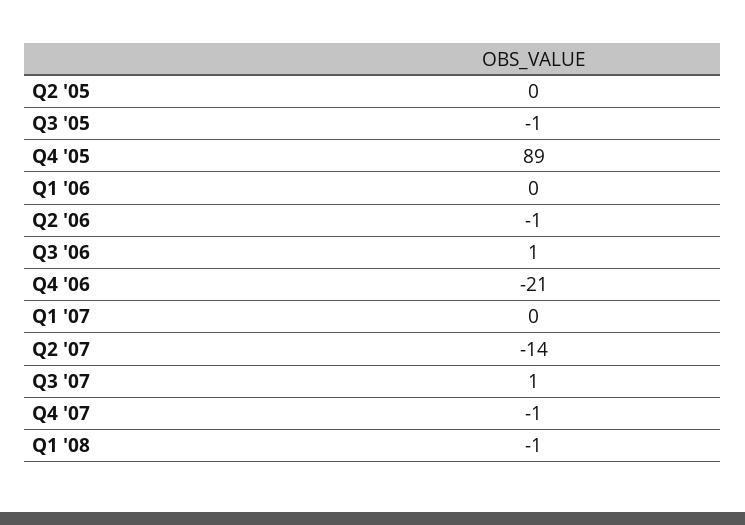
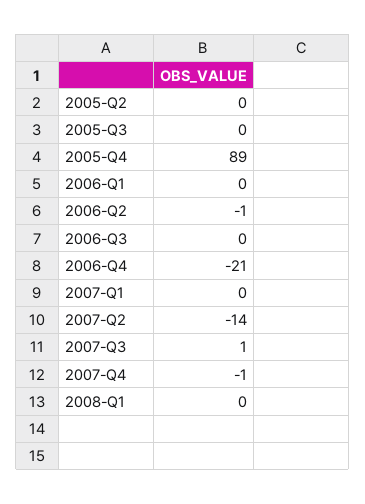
  {
    "Q2 '05": 0,
-   "Q3 '05": -1,
+   "Q3 '05": 0,
    "Q4 '05": 89,
    "Q1 '06": 0,
    "Q2 '06": -1,
-   "Q3 '06": 1,
+   "Q3 '06": 0,
    "Q4 '06": -21,
    "Q1 '07": 0,
    "Q2 '07": -14,
    "Q3 '07": 1,
    "Q4 '07": -1,
-   "Q1 '08": -1
+   "Q1 '08": 0
  }

